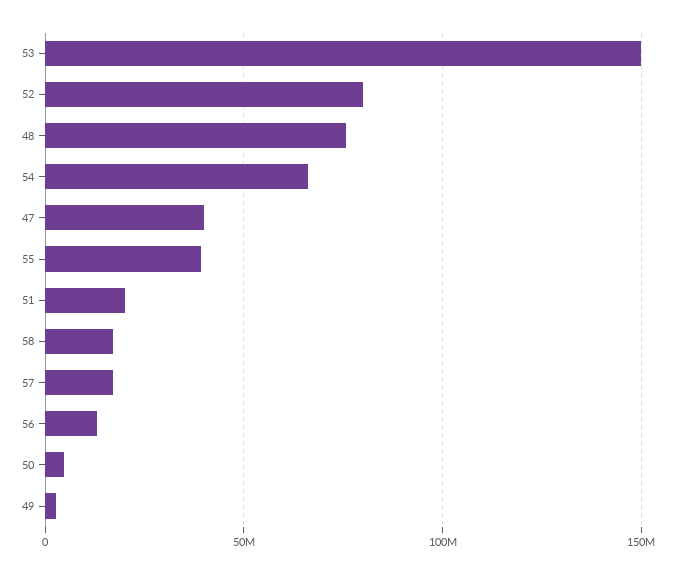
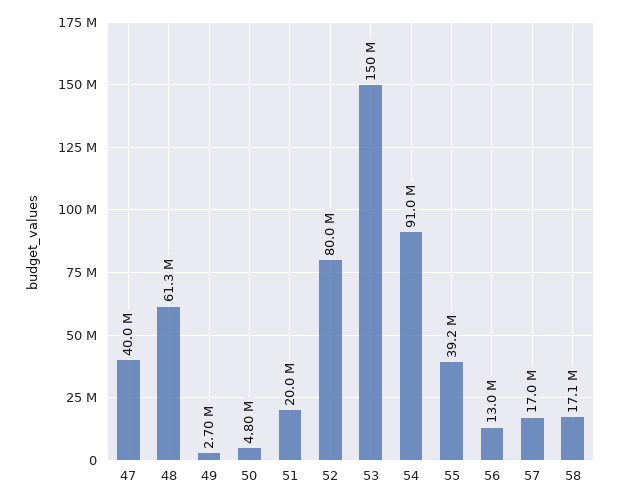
  {
    "53": 150000000,
    "52": 80000000,
-   "48": 75000000,
+   "48": 61300000,
-   "54": 65000000,
+   "54": 91000000,
    "47": 40000000,
    "55": 39200000,
    "51": 20000000,
    "58": 17100000,
    "57": 17000000,
    "56": 13000000,
    "50": 4800000,
    "49": 2700000
  }

